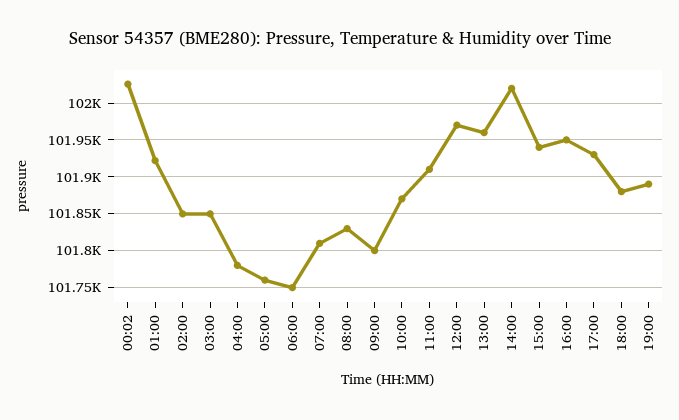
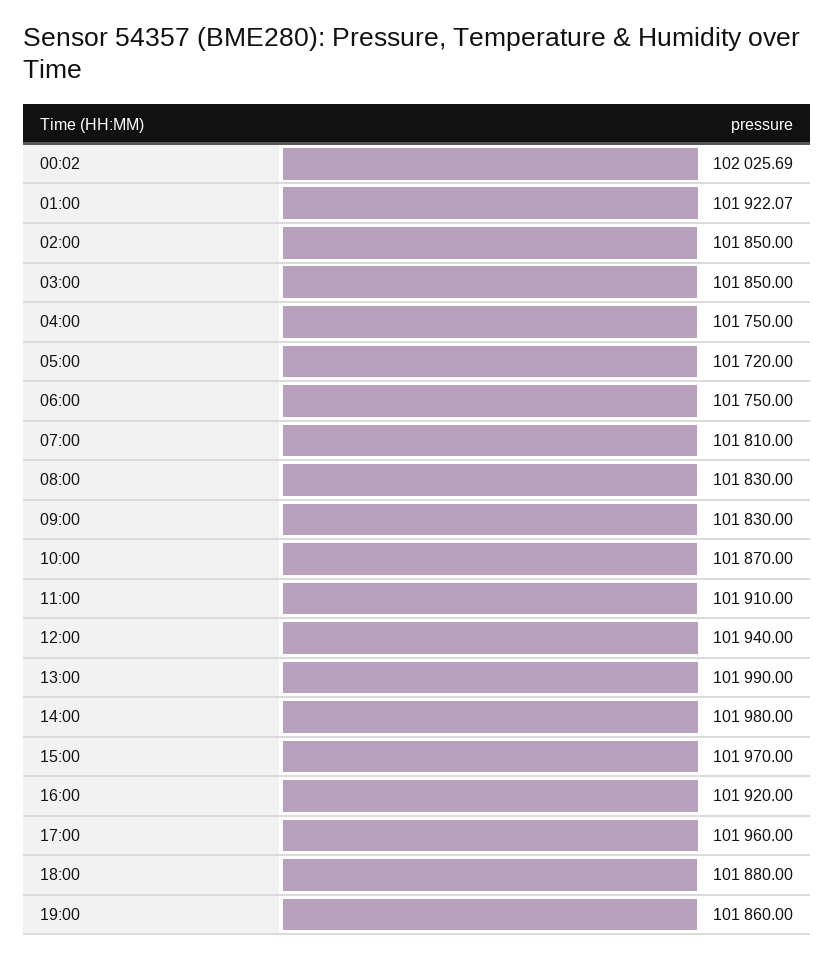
  {
    "00:02": 102025.69,
    "01:00": 101922.07,
    "02:00": 101850,
    "03:00": 101850,
-   "04:00": 101780,
+   "04:00": 101750,
-   "05:00": 101760,
+   "05:00": 101720,
    "06:00": 101750,
    "07:00": 101810,
    "08:00": 101830,
-   "09:00": 101800,
+   "09:00": 101830,
    "10:00": 101870,
    "11:00": 101910,
-   "12:00": 101970,
+   "12:00": 101940,
-   "13:00": 101960,
+   "13:00": 101990,
-   "14:00": 102020,
+   "14:00": 101980,
-   "15:00": 101940,
+   "15:00": 101970,
-   "16:00": 101950,
+   "16:00": 101920,
-   "17:00": 101930,
+   "17:00": 101960,
    "18:00": 101880,
-   "19:00": 101890
+   "19:00": 101860
  }

